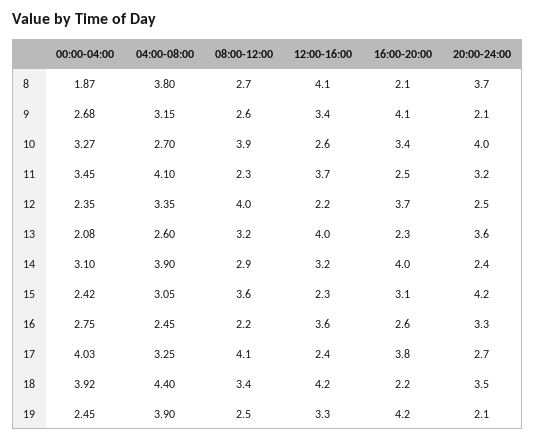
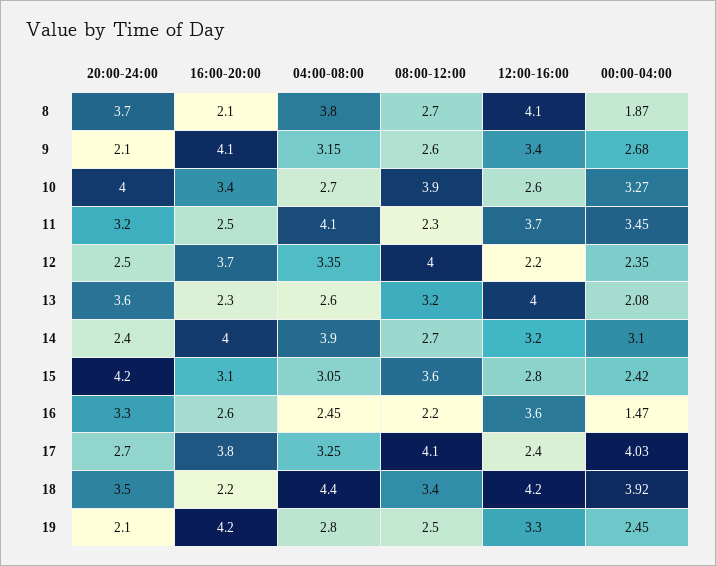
  {
    "00:00-04:00": {
      "8": 1.87,
      "9": 2.68,
      "10": 3.27,
      "11": 3.45,
      "12": 2.35,
      "13": 2.08,
      "14": 3.1,
      "15": 2.42,
-     "16": 2.75,
+     "16": 1.47,
      "17": 4.03,
      "18": 3.92,
      "19": 2.45
    },
    "04:00-08:00": {
      "8": 3.8,
      "9": 3.15,
      "10": 2.7,
      "11": 4.1,
      "12": 3.35,
      "13": 2.6,
      "14": 3.9,
      "15": 3.05,
      "16": 2.45,
      "17": 3.25,
      "18": 4.4,
-     "19": 3.9
+     "19": 2.8
    },
    "08:00-12:00": {
      "8": 2.7,
      "9": 2.6,
      "10": 3.9,
      "11": 2.3,
      "12": 4,
      "13": 3.2,
-     "14": 2.9,
+     "14": 2.7,
      "15": 3.6,
      "16": 2.2,
      "17": 4.1,
      "18": 3.4,
      "19": 2.5
    },
    "12:00-16:00": {
      "8": 4.1,
      "9": 3.4,
      "10": 2.6,
      "11": 3.7,
      "12": 2.2,
      "13": 4,
      "14": 3.2,
-     "15": 2.3,
+     "15": 2.8,
      "16": 3.6,
      "17": 2.4,
      "18": 4.2,
      "19": 3.3
    },
    "16:00-20:00": {
      "8": 2.1,
      "9": 4.1,
      "10": 3.4,
      "11": 2.5,
      "12": 3.7,
      "13": 2.3,
      "14": 4,
      "15": 3.1,
      "16": 2.6,
      "17": 3.8,
      "18": 2.2,
      "19": 4.2
    },
    "20:00-24:00": {
      "8": 3.7,
      "9": 2.1,
      "10": 4,
      "11": 3.2,
      "12": 2.5,
      "13": 3.6,
      "14": 2.4,
      "15": 4.2,
      "16": 3.3,
      "17": 2.7,
      "18": 3.5,
      "19": 2.1
    }
  }

